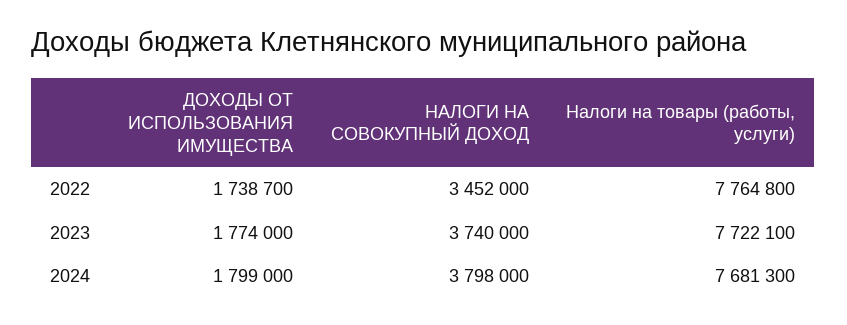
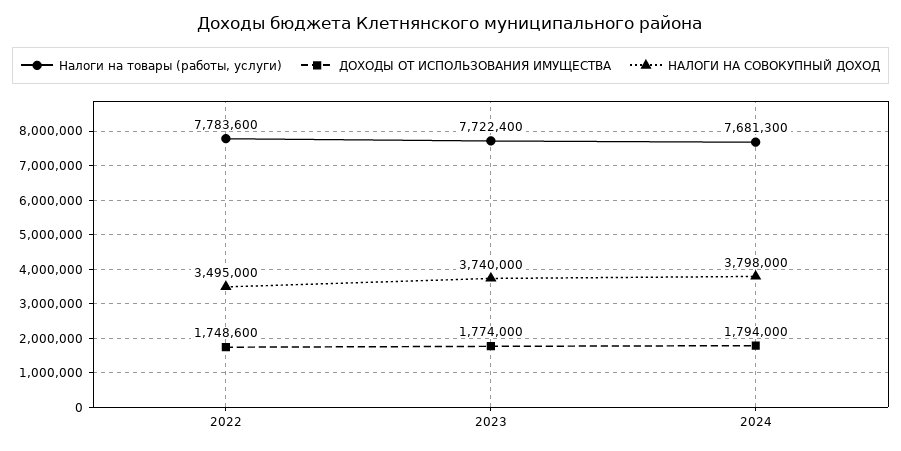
  {
    "ДОХОДЫ ОТ ИСПОЛЬЗОВАНИЯ ИМУЩЕСТВА": {
-     "2022": 1738700,
+     "2022": 1748600,
      "2023": 1774000,
-     "2024": 1799000
+     "2024": 1794000
    },
    "НАЛОГИ НА СОВОКУПНЫЙ ДОХОД": {
-     "2022": 3452000,
+     "2022": 3495000,
      "2023": 3740000,
      "2024": 3798000
    },
    "Налоги на товары (работы, услуги)": {
-     "2022": 7764800,
+     "2022": 7783600,
-     "2023": 7722100,
+     "2023": 7722400,
      "2024": 7681300
    }
  }

